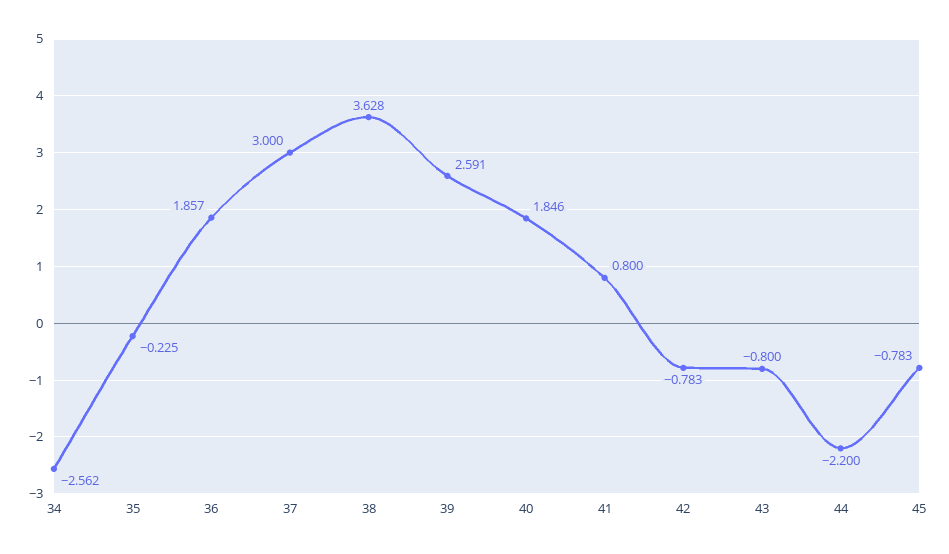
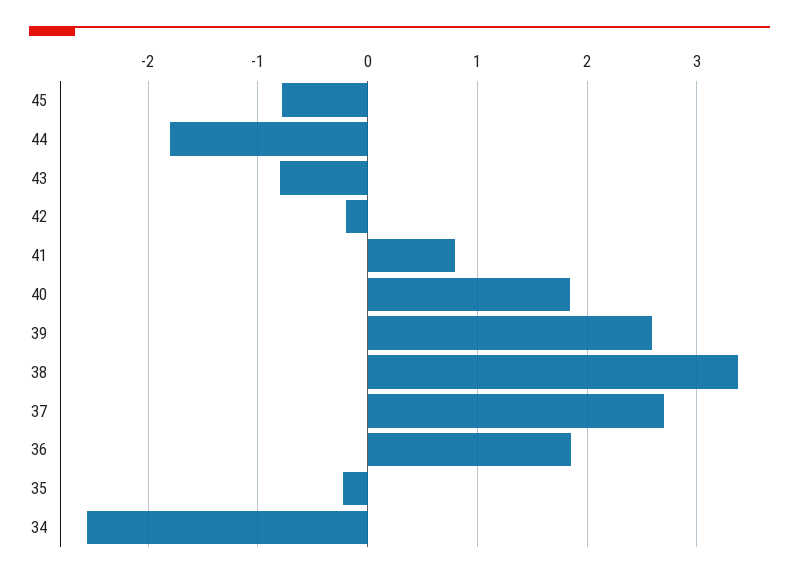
  {
    "34": -2.562,
    "35": -0.225,
    "36": 1.857,
-   "37": 3,
+   "37": 2.7,
-   "38": 3.628,
+   "38": 3.4,
    "39": 2.591,
    "40": 1.846,
    "41": 0.8,
-   "42": -0.783,
+   "42": -0.2,
    "43": -0.8,
-   "44": -2.2,
+   "44": -1.8,
    "45": -0.783
  }

